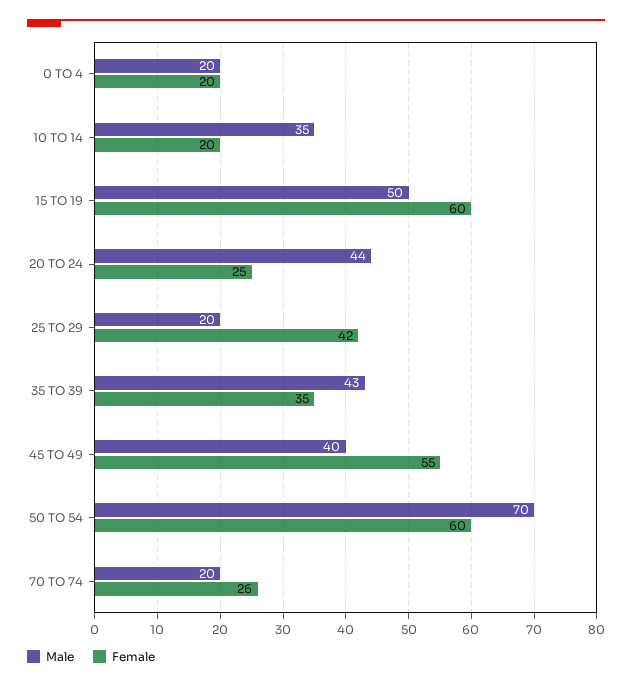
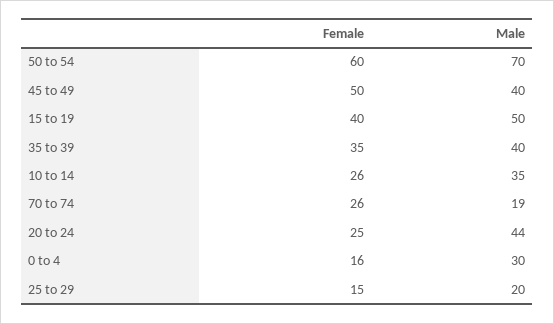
  {
    "Male": {
-     "0 TO 4": 20,
+     "0 TO 4": 30,
      "10 TO 14": 35,
      "15 TO 19": 50,
      "20 TO 24": 44,
      "25 TO 29": 20,
-     "35 TO 39": 43,
+     "35 TO 39": 40,
      "45 TO 49": 40,
      "50 TO 54": 70,
-     "70 TO 74": 20
+     "70 TO 74": 19
    },
    "Female": {
-     "0 TO 4": 20,
+     "0 TO 4": 16,
-     "10 TO 14": 20,
+     "10 TO 14": 26,
-     "15 TO 19": 60,
+     "15 TO 19": 40,
      "20 TO 24": 25,
-     "25 TO 29": 42,
+     "25 TO 29": 15,
      "35 TO 39": 35,
-     "45 TO 49": 55,
+     "45 TO 49": 50,
      "50 TO 54": 60,
      "70 TO 74": 26
    }
  }

